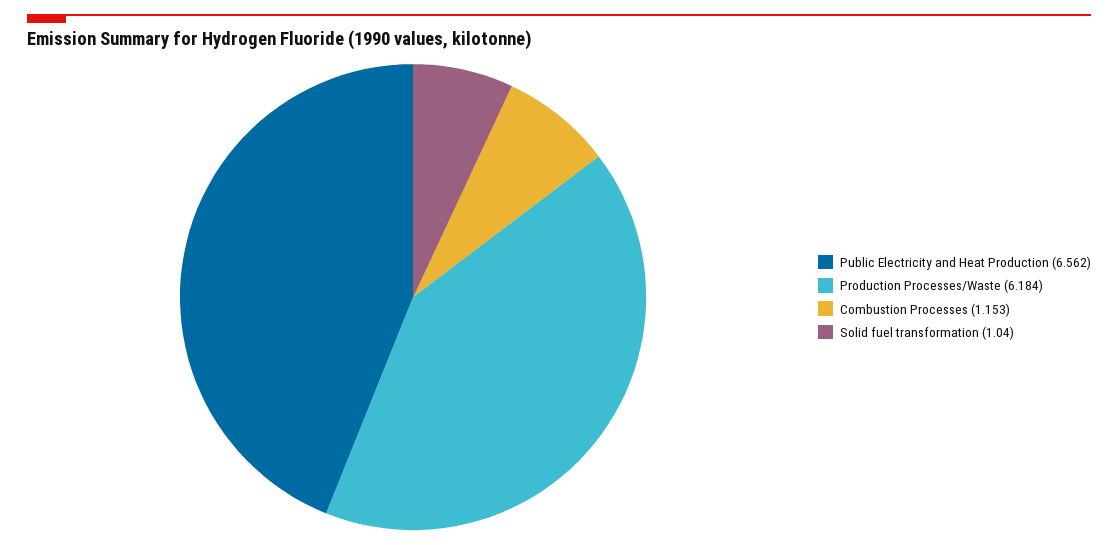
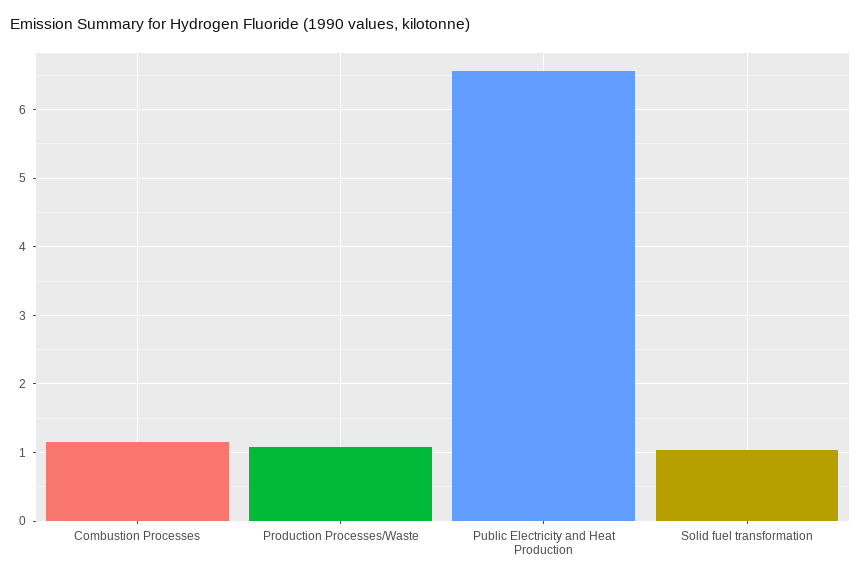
  {
    "Public Electricity and Heat Production": 6.562,
-   "Production Processes/Waste": 6.184,
+   "Production Processes/Waste": 1.1,
    "Combustion Processes": 1.153,
    "Solid fuel transformation": 1.04
  }

